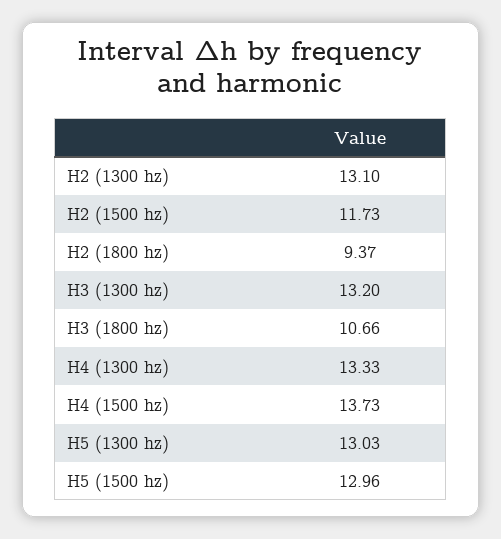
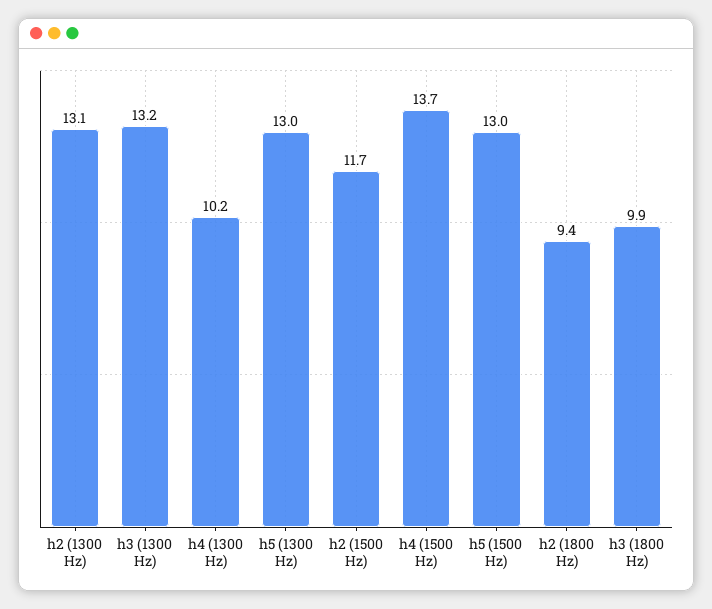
  {
    "H2 (1300 hz)": 13.1,
    "H2 (1500 hz)": 11.73,
    "H2 (1800 hz)": 9.37,
    "H3 (1300 hz)": 13.2,
-   "H3 (1800 hz)": 10.66,
+   "H3 (1800 hz)": 9.9,
-   "H4 (1300 hz)": 13.33,
+   "H4 (1300 hz)": 10.2,
    "H4 (1500 hz)": 13.73,
    "H5 (1300 hz)": 13.03,
    "H5 (1500 hz)": 12.96
  }

